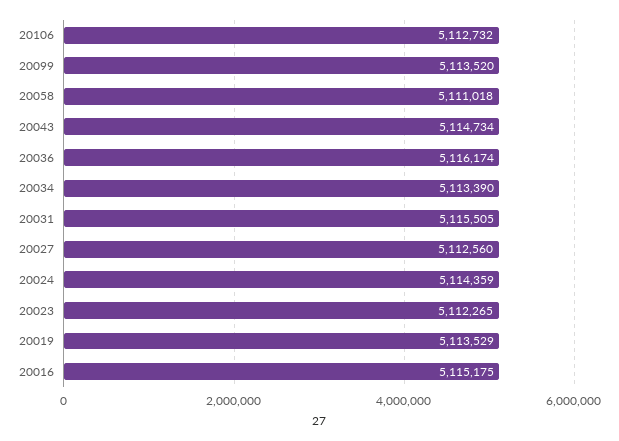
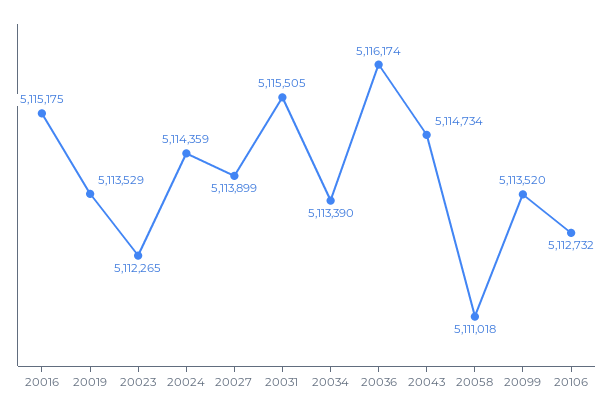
  {
    "20106": 5112732,
    "20099": 5113520,
    "20058": 5111018,
    "20043": 5114734,
    "20036": 5116174,
    "20034": 5113390,
    "20031": 5115505,
-   "20027": 5112560,
+   "20027": 5113899,
    "20024": 5114359,
    "20023": 5112265,
    "20019": 5113529,
    "20016": 5115175
  }

